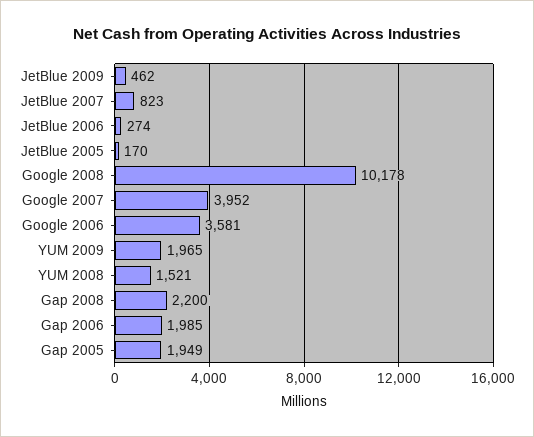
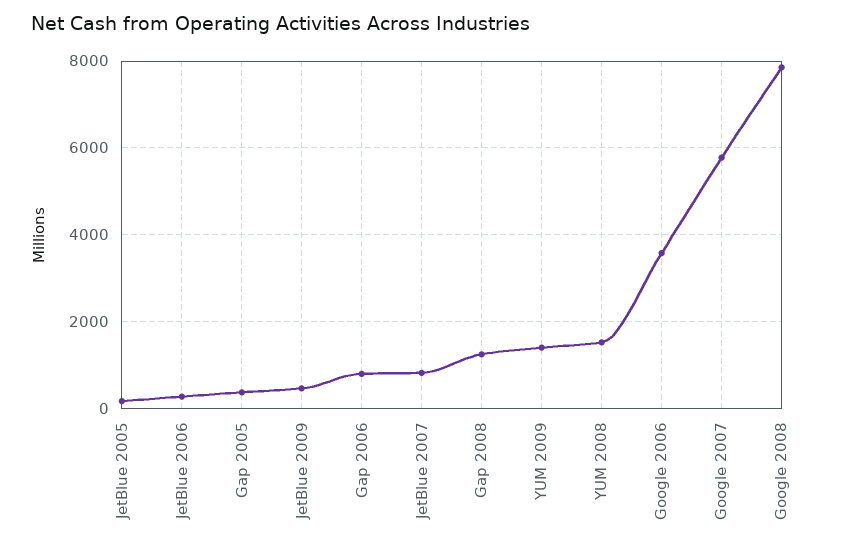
  {
    "JetBlue 2009": 462,
    "JetBlue 2007": 823,
    "JetBlue 2006": 274,
    "JetBlue 2005": 170,
-   "Google 2008": 10178,
+   "Google 2008": 7800,
-   "Google 2007": 3952,
+   "Google 2007": 5800,
    "Google 2006": 3581,
-   "YUM 2009": 1965,
+   "YUM 2009": 1400,
    "YUM 2008": 1521,
-   "Gap 2008": 2200,
+   "Gap 2008": 1200,
-   "Gap 2006": 1985,
+   "Gap 2006": 800,
-   "Gap 2005": 1949
+   "Gap 2005": 400
  }

